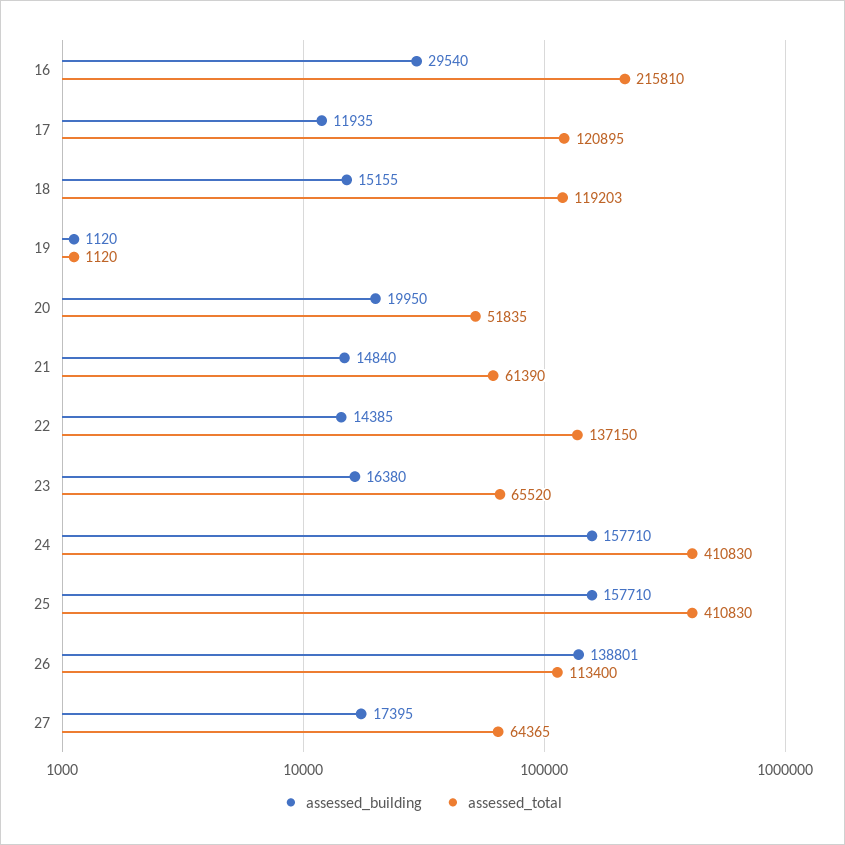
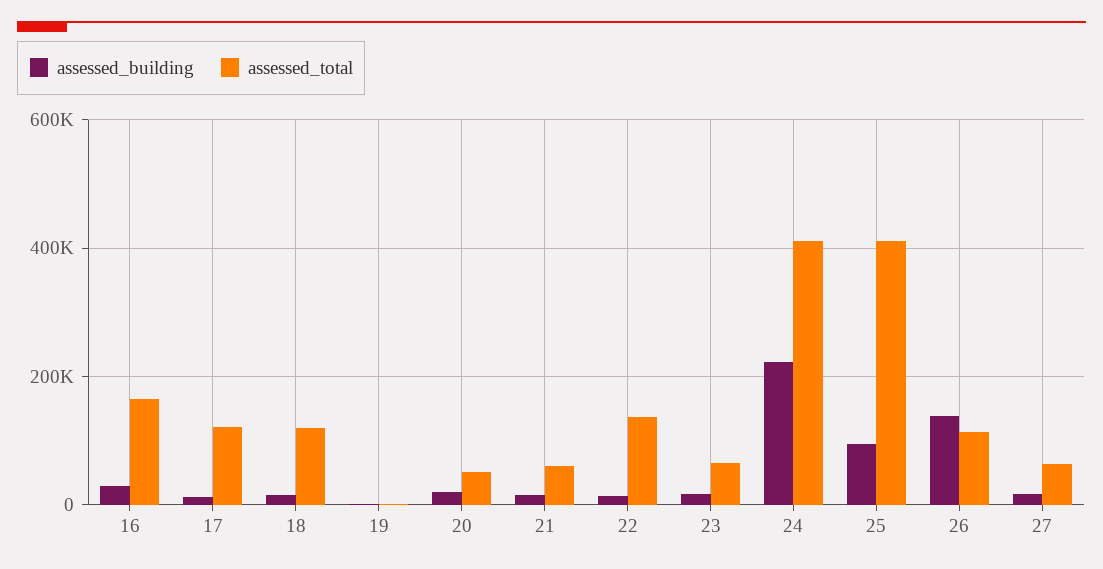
  {
    "assessed_building": {
      "16": 29540,
      "17": 11935,
      "18": 15155,
      "19": 1120,
      "20": 19950,
      "21": 14840,
      "22": 14385,
      "23": 16380,
-     "24": 157710,
+     "24": 220000,
-     "25": 157710,
+     "25": 100000,
      "26": 138801,
      "27": 17395
    },
    "assessed_total": {
-     "16": 215810,
+     "16": 160000,
      "17": 120895,
      "18": 119203,
      "19": 1120,
      "20": 51835,
      "21": 61390,
      "22": 137150,
      "23": 65520,
      "24": 410830,
      "25": 410830,
      "26": 113400,
      "27": 64365
    }
  }

